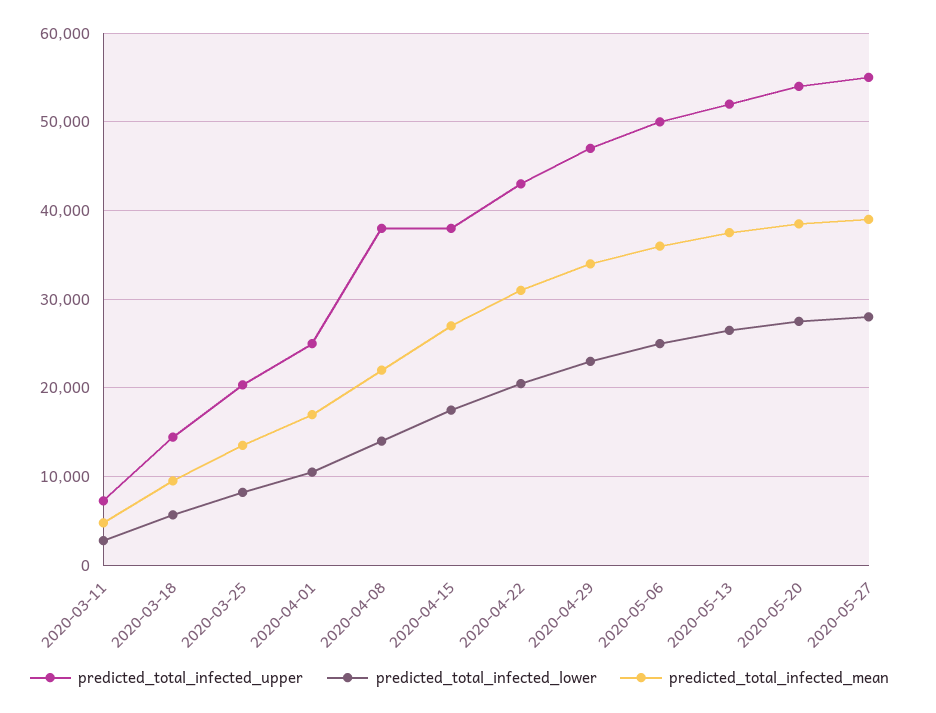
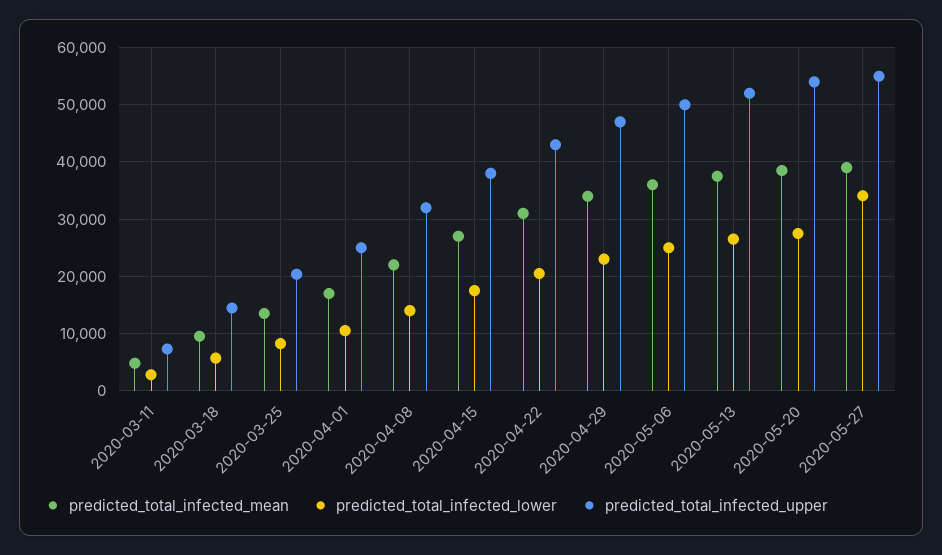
  {
    "predicted_total_infected_upper": {
      "2020-03-11": 7000,
      "2020-03-18": 14000,
      "2020-03-25": 20000,
      "2020-04-01": 25000,
-     "2020-04-08": 38000,
+     "2020-04-08": 32000,
      "2020-04-15": 38000,
      "2020-04-22": 43000,
      "2020-04-29": 47000,
      "2020-05-06": 50000,
      "2020-05-13": 52000,
      "2020-05-20": 54000,
      "2020-05-27": 55000
    },
    "predicted_total_infected_lower": {
      "2020-03-11": 3000,
      "2020-03-18": 6000,
      "2020-03-25": 8000,
      "2020-04-01": 11000,
      "2020-04-08": 14000,
      "2020-04-15": 18000,
      "2020-04-22": 21000,
      "2020-04-29": 23000,
      "2020-05-06": 25000,
      "2020-05-13": 27000,
      "2020-05-20": 28000,
-     "2020-05-27": 28000
+     "2020-05-27": 34000
    },
    "predicted_total_infected_mean": {
      "2020-03-11": 5000,
      "2020-03-18": 10000,
      "2020-03-25": 14000,
      "2020-04-01": 17000,
      "2020-04-08": 22000,
      "2020-04-15": 27000,
      "2020-04-22": 31000,
      "2020-04-29": 34000,
      "2020-05-06": 36000,
      "2020-05-13": 38000,
      "2020-05-20": 39000,
      "2020-05-27": 39000
    }
  }

